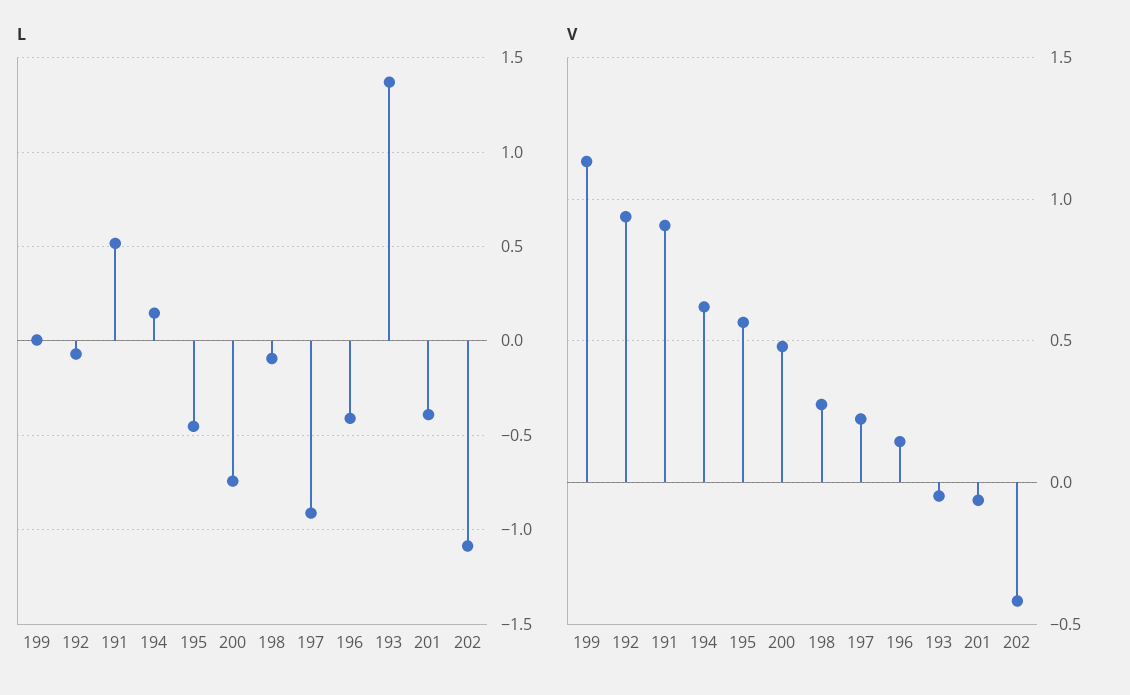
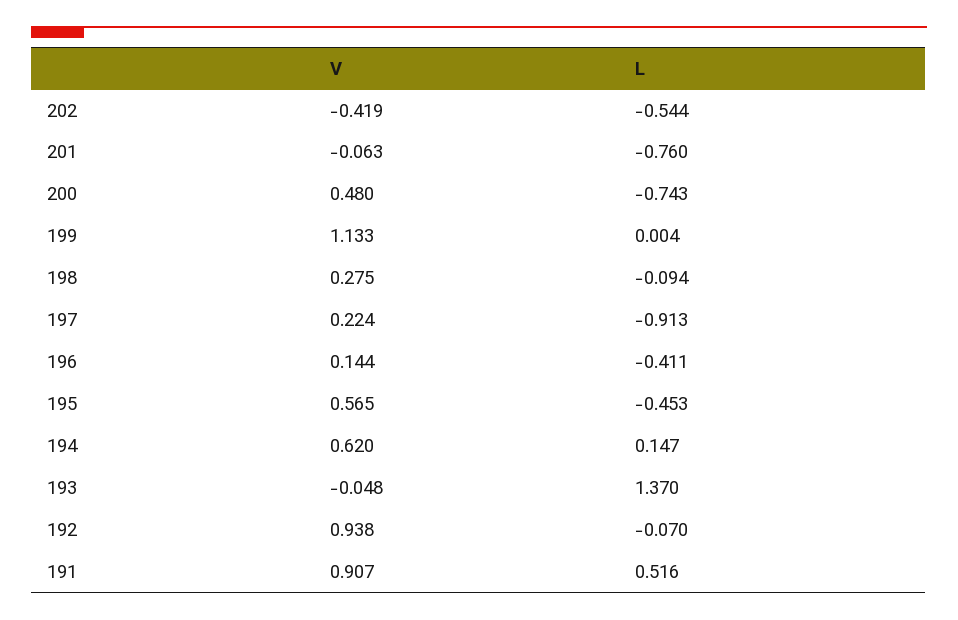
  {
    "L": {
      "199": 0.004,
      "192": -0.07,
      "191": 0.516,
      "194": 0.147,
      "195": -0.453,
      "200": -0.743,
      "198": -0.094,
      "197": -0.913,
      "196": -0.411,
      "193": 1.37,
-     "201": -0.4,
+     "201": -0.76,
-     "202": -1.1
+     "202": -0.544
    },
    "V": {
      "199": 1.133,
      "192": 0.938,
      "191": 0.907,
      "194": 0.62,
      "195": 0.565,
      "200": 0.48,
      "198": 0.275,
      "197": 0.224,
      "196": 0.144,
      "193": -0.048,
      "201": -0.063,
      "202": -0.419
    }
  }

